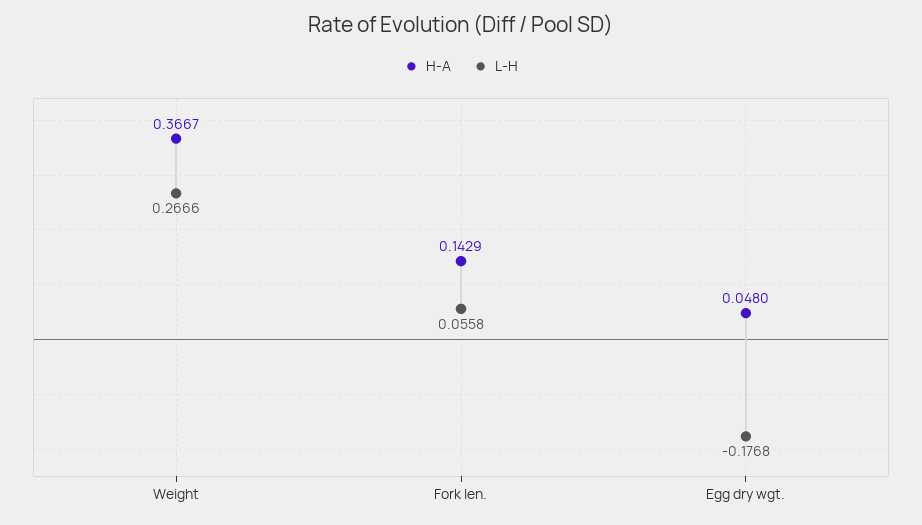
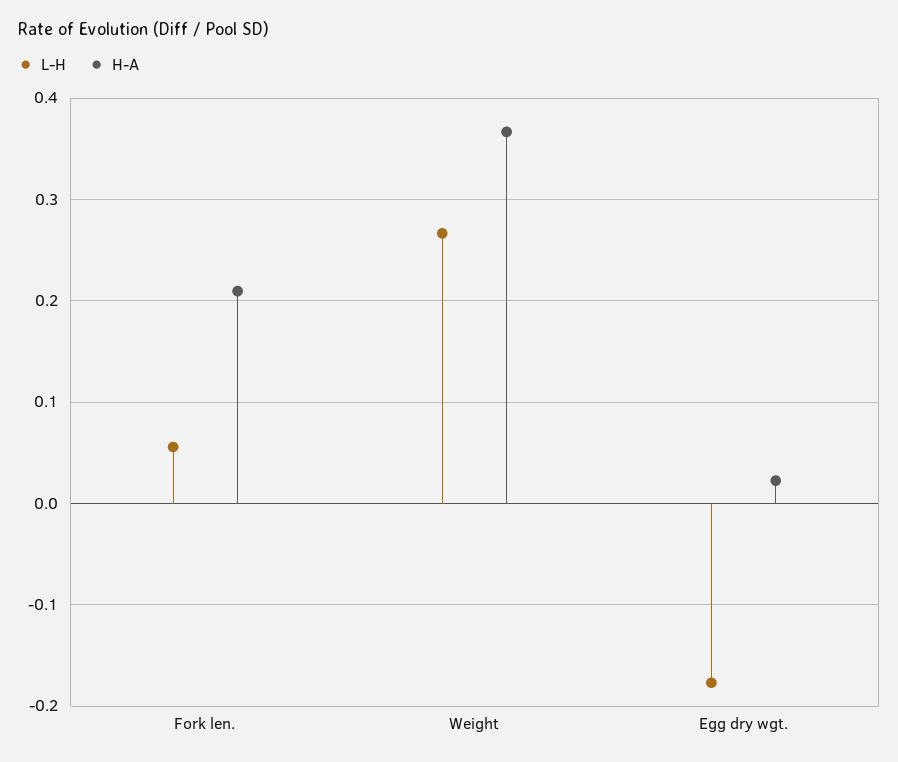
  {
    "H-A": {
      "Weight": 0.3667,
-     "Fork len.": 0.1429,
+     "Fork len.": 0.21,
-     "Egg dry wgt.": 0.048
+     "Egg dry wgt.": 0.02
    },
    "L-H": {
      "Weight": 0.2666,
      "Fork len.": 0.0558,
      "Egg dry wgt.": -0.1768
    }
  }

